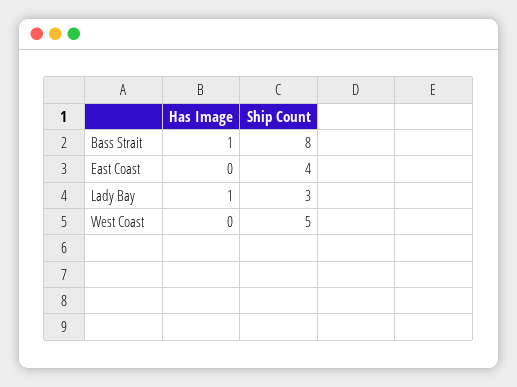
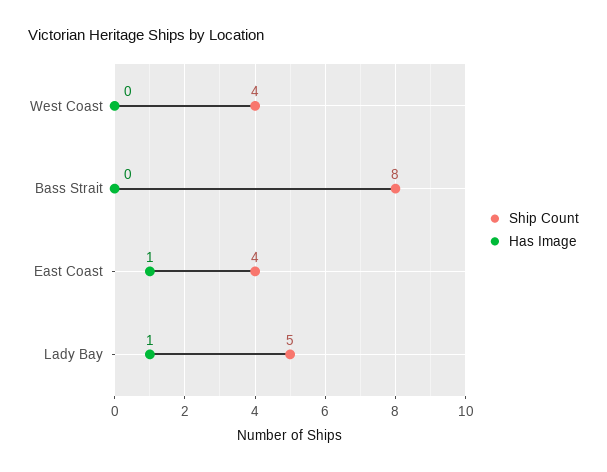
  {
    "Has Image": {
-     "Bass Strait": 1,
+     "Bass Strait": 0,
-     "East Coast": 0,
+     "East Coast": 1,
      "Lady Bay": 1,
      "West Coast": 0
    },
    "Ship Count": {
      "Bass Strait": 8,
      "East Coast": 4,
-     "Lady Bay": 3,
+     "Lady Bay": 5,
-     "West Coast": 5
+     "West Coast": 4
    }
  }

